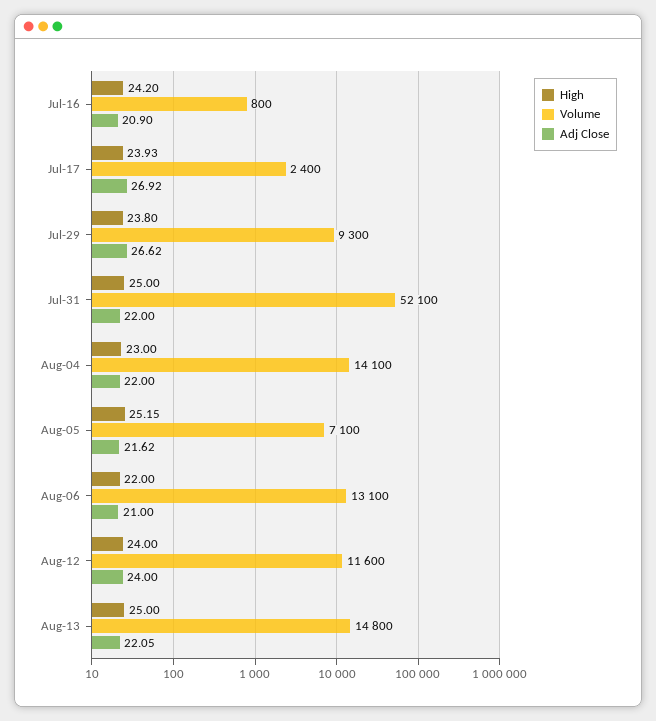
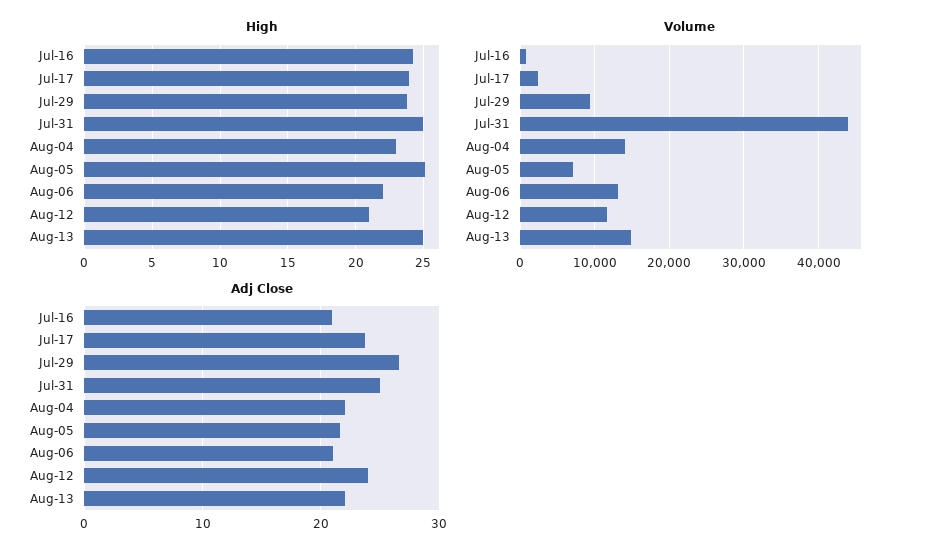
  {
    "High": {
      "Jul-16": 24.2,
      "Jul-17": 23.93,
      "Jul-29": 23.8,
      "Jul-31": 25,
      "Aug-04": 23,
      "Aug-05": 25.15,
      "Aug-06": 22,
-     "Aug-12": 24,
+     "Aug-12": 21,
      "Aug-13": 25
    },
    "Volume": {
      "Jul-16": 800,
      "Jul-17": 2400,
      "Jul-29": 9300,
-     "Jul-31": 52100,
+     "Jul-31": 44000,
      "Aug-04": 14100,
      "Aug-05": 7100,
      "Aug-06": 13100,
      "Aug-12": 11600,
      "Aug-13": 14800
    },
    "Adj Close": {
      "Jul-16": 20.9,
-     "Jul-17": 26.92,
+     "Jul-17": 24,
      "Jul-29": 26.62,
-     "Jul-31": 22,
+     "Jul-31": 25,
      "Aug-04": 22,
      "Aug-05": 21.62,
      "Aug-06": 21,
      "Aug-12": 24,
      "Aug-13": 22.05
    }
  }

